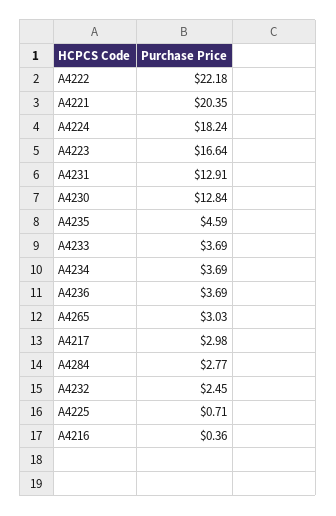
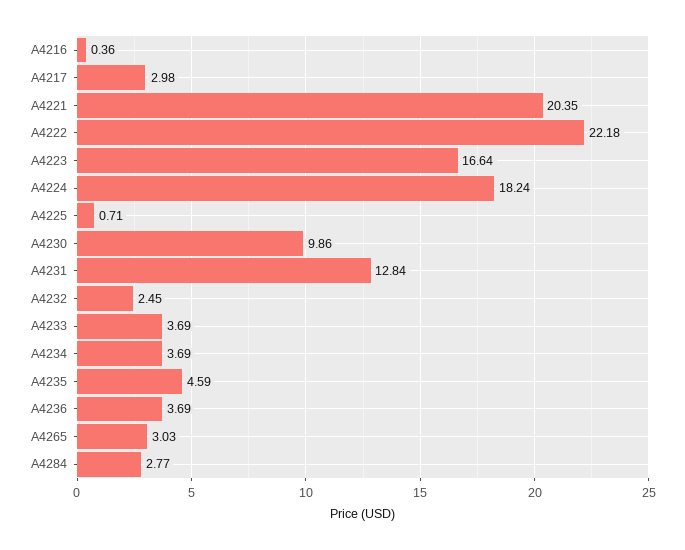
  {
    "A4222": 22.18,
    "A4221": 20.35,
    "A4224": 18.24,
    "A4223": 16.64,
-   "A4231": 12.91,
+   "A4231": 12.84,
-   "A4230": 12.84,
+   "A4230": 9.86,
    "A4235": 4.59,
    "A4233": 3.69,
    "A4234": 3.69,
    "A4236": 3.69,
    "A4265": 3.03,
    "A4217": 2.98,
    "A4284": 2.77,
    "A4232": 2.45,
    "A4225": 0.71,
    "A4216": 0.36
  }

